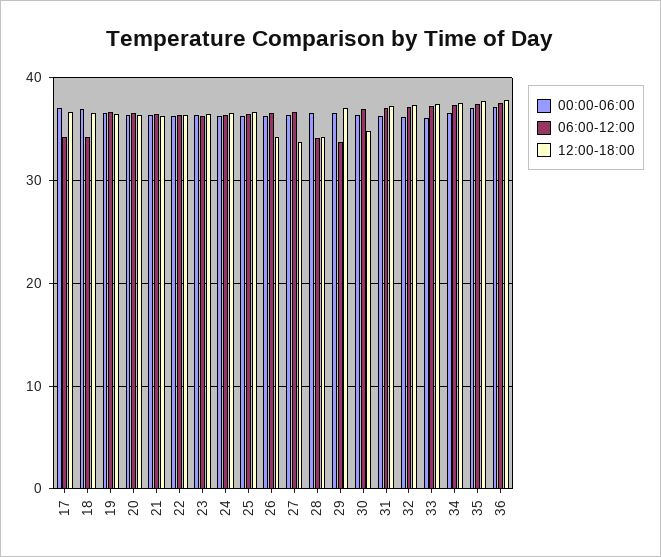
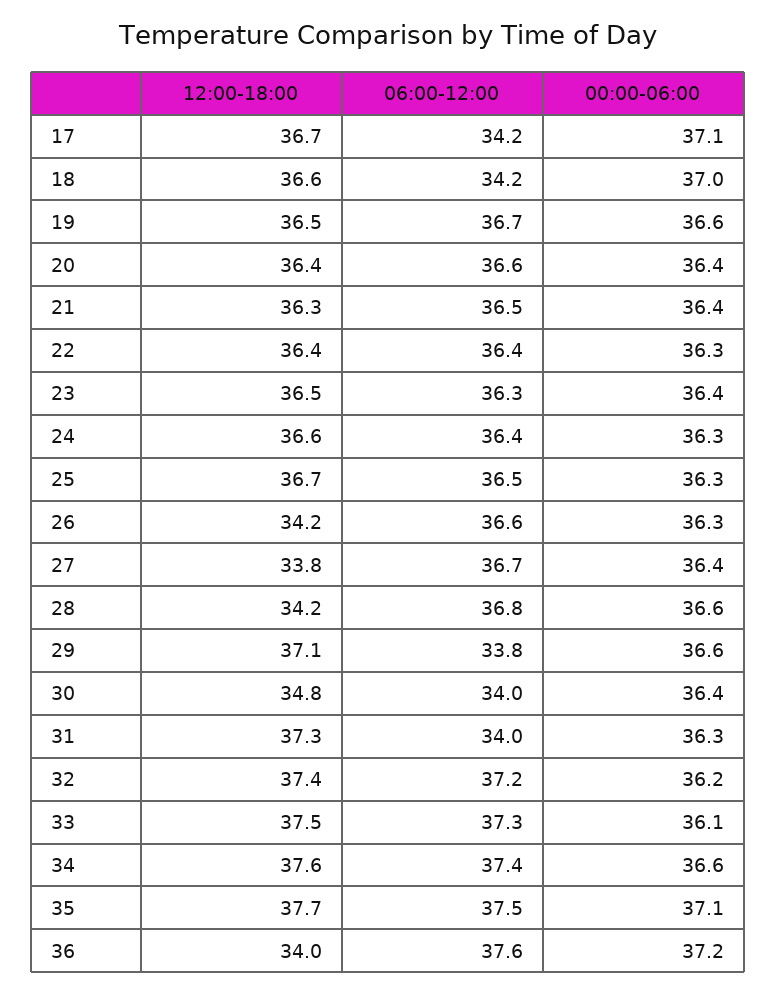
  {
    "00:00-06:00": {
      "17": 37.1,
      "18": 37,
      "19": 36.6,
      "20": 36.4,
      "21": 36.4,
      "22": 36.3,
      "23": 36.4,
      "24": 36.3,
      "25": 36.3,
      "26": 36.3,
      "27": 36.4,
      "28": 36.6,
      "29": 36.6,
      "30": 36.4,
      "31": 36.3,
      "32": 36.2,
      "33": 36.1,
      "34": 36.6,
      "35": 37.1,
      "36": 37.2
    },
    "06:00-12:00": {
      "17": 34.2,
      "18": 34.2,
      "19": 36.7,
      "20": 36.6,
      "21": 36.5,
      "22": 36.4,
      "23": 36.3,
      "24": 36.4,
      "25": 36.5,
      "26": 36.6,
      "27": 36.7,
-     "28": 34,
+     "28": 36.8,
      "29": 33.8,
-     "30": 37,
+     "30": 34,
-     "31": 37,
+     "31": 34,
      "32": 37.2,
      "33": 37.3,
      "34": 37.4,
      "35": 37.5,
      "36": 37.6
    },
    "12:00-18:00": {
      "17": 36.7,
      "18": 36.6,
      "19": 36.5,
      "20": 36.4,
      "21": 36.3,
      "22": 36.4,
      "23": 36.5,
      "24": 36.6,
      "25": 36.7,
      "26": 34.2,
      "27": 33.8,
      "28": 34.2,
      "29": 37.1,
      "30": 34.8,
      "31": 37.3,
      "32": 37.4,
      "33": 37.5,
      "34": 37.6,
      "35": 37.7,
-     "36": 38
+     "36": 34
    }
  }

